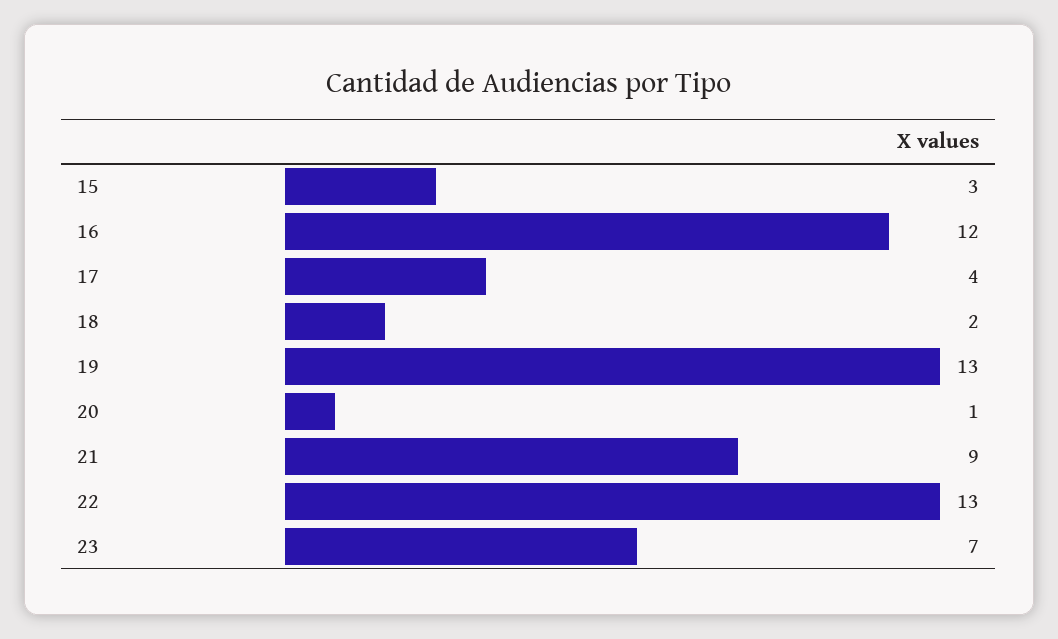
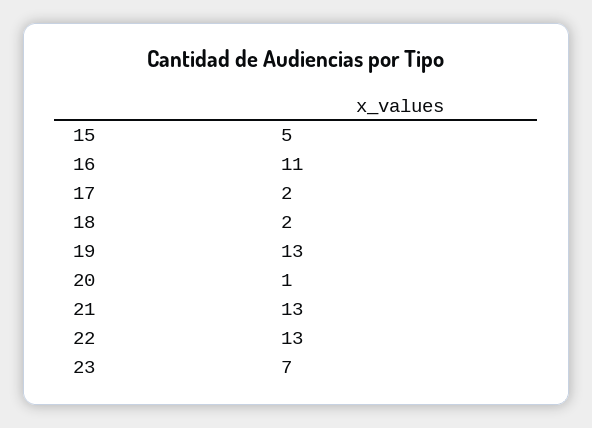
  {
-   "15": 3,
+   "15": 5,
-   "16": 12,
+   "16": 11,
-   "17": 4,
+   "17": 2,
    "18": 2,
    "19": 13,
    "20": 1,
-   "21": 9,
+   "21": 13,
    "22": 13,
    "23": 7
  }

